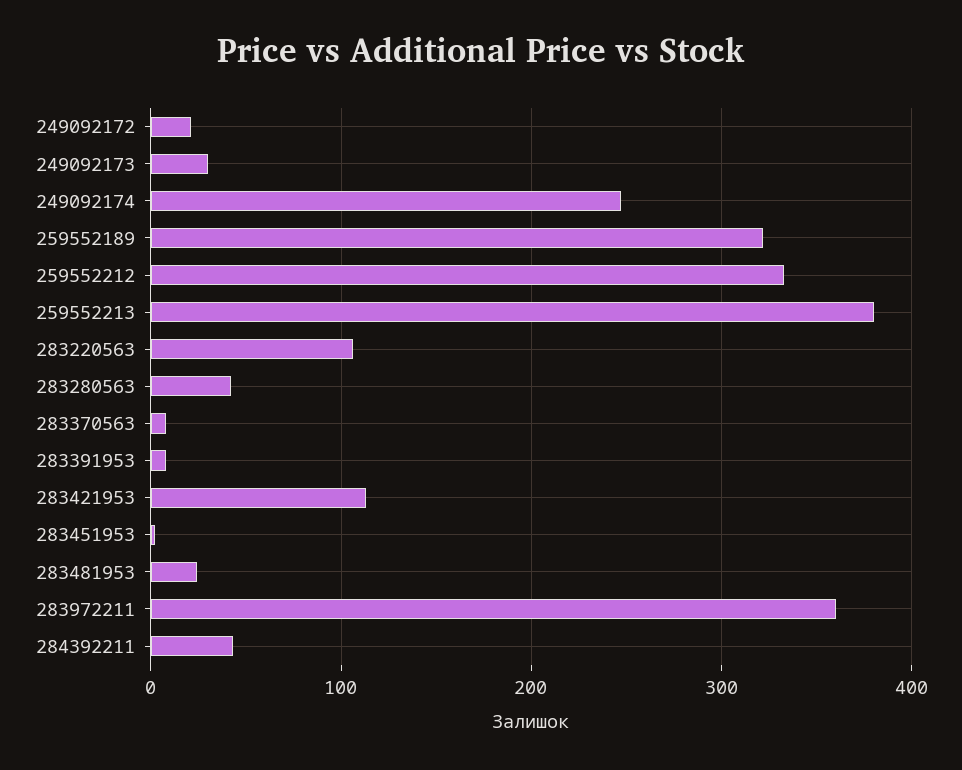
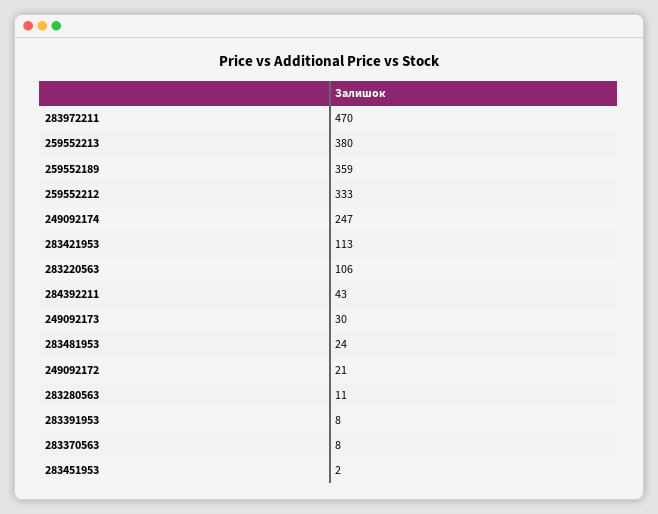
  {
    "249092172": 21,
    "249092173": 30,
    "249092174": 247,
-   "259552189": 320,
+   "259552189": 359,
    "259552212": 333,
    "259552213": 380,
    "283220563": 106,
-   "283280563": 40,
+   "283280563": 11,
    "283370563": 8,
    "283391953": 8,
    "283421953": 113,
    "283451953": 2,
    "283481953": 24,
-   "283972211": 360,
+   "283972211": 470,
    "284392211": 43
  }

